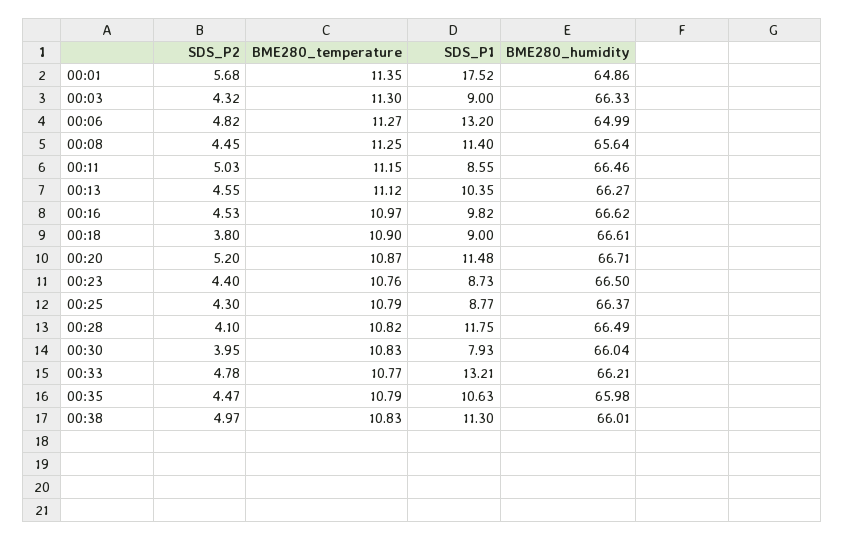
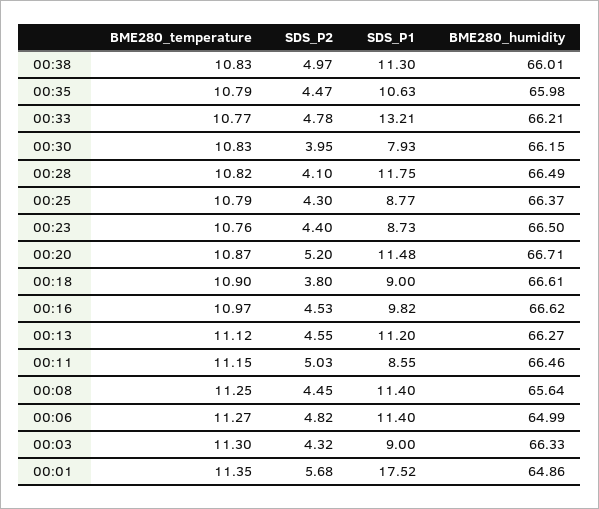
  {
    "SDS_P2": {
      "00:01": 5.68,
      "00:03": 4.32,
      "00:06": 4.82,
      "00:08": 4.45,
      "00:11": 5.03,
      "00:13": 4.55,
      "00:16": 4.53,
      "00:18": 3.8,
      "00:20": 5.2,
      "00:23": 4.4,
      "00:25": 4.3,
      "00:28": 4.1,
      "00:30": 3.95,
      "00:33": 4.78,
      "00:35": 4.47,
      "00:38": 4.97
    },
    "BME280_temperature": {
      "00:01": 11.35,
      "00:03": 11.3,
      "00:06": 11.27,
      "00:08": 11.25,
      "00:11": 11.15,
      "00:13": 11.12,
      "00:16": 10.97,
      "00:18": 10.9,
      "00:20": 10.87,
      "00:23": 10.76,
      "00:25": 10.79,
      "00:28": 10.82,
      "00:30": 10.83,
      "00:33": 10.77,
      "00:35": 10.79,
      "00:38": 10.83
    },
    "SDS_P1": {
      "00:01": 17.52,
      "00:03": 9,
-     "00:06": 13.2,
+     "00:06": 11.4,
      "00:08": 11.4,
      "00:11": 8.55,
-     "00:13": 10.35,
+     "00:13": 11.2,
      "00:16": 9.82,
      "00:18": 9,
      "00:20": 11.48,
      "00:23": 8.73,
      "00:25": 8.77,
      "00:28": 11.75,
      "00:30": 7.93,
      "00:33": 13.21,
      "00:35": 10.63,
      "00:38": 11.3
    },
    "BME280_humidity": {
      "00:01": 64.86,
      "00:03": 66.33,
      "00:06": 64.99,
      "00:08": 65.64,
      "00:11": 66.46,
      "00:13": 66.27,
      "00:16": 66.62,
      "00:18": 66.61,
      "00:20": 66.71,
      "00:23": 66.5,
      "00:25": 66.37,
      "00:28": 66.49,
-     "00:30": 66.04,
+     "00:30": 66.15,
      "00:33": 66.21,
      "00:35": 65.98,
      "00:38": 66.01
    }
  }

